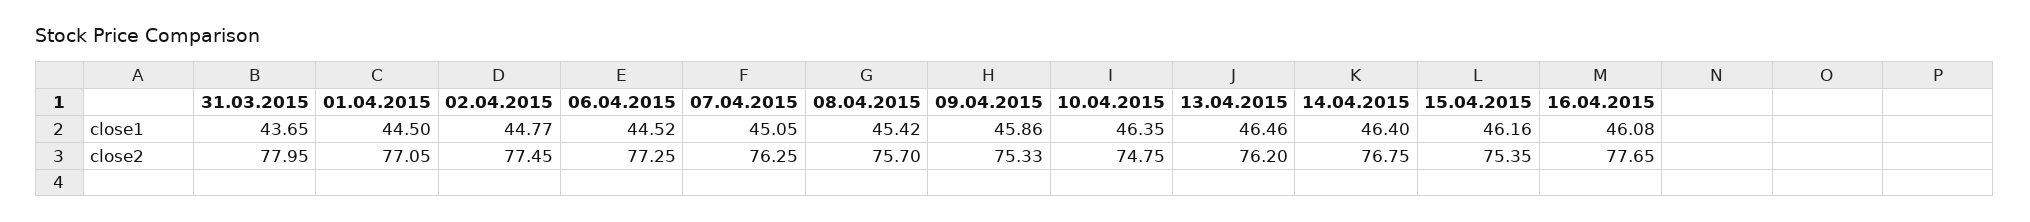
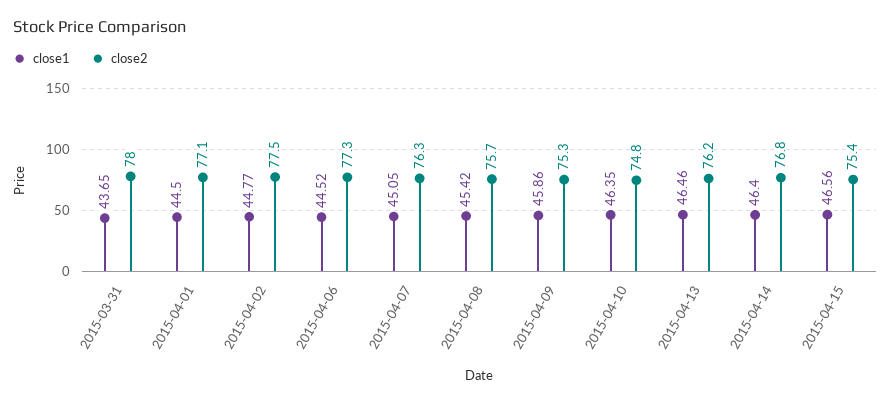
  {
    "close1": {
      "31.03.2015": 43.65,
      "01.04.2015": 44.5,
      "02.04.2015": 44.77,
      "06.04.2015": 44.52,
      "07.04.2015": 45.05,
      "08.04.2015": 45.42,
      "09.04.2015": 45.86,
      "10.04.2015": 46.35,
      "13.04.2015": 46.46,
      "14.04.2015": 46.4,
-     "15.04.2015": 46.16,
+     "15.04.2015": 46.56
-     "16.04.2015": 46.08
    },
    "close2": {
      "31.03.2015": 77.95,
      "01.04.2015": 77.05,
      "02.04.2015": 77.45,
      "06.04.2015": 77.25,
      "07.04.2015": 76.25,
      "08.04.2015": 75.7,
      "09.04.2015": 75.33,
      "10.04.2015": 74.75,
      "13.04.2015": 76.2,
      "14.04.2015": 76.75,
-     "15.04.2015": 75.35,
+     "15.04.2015": 75.35
-     "16.04.2015": 77.65
    }
  }

